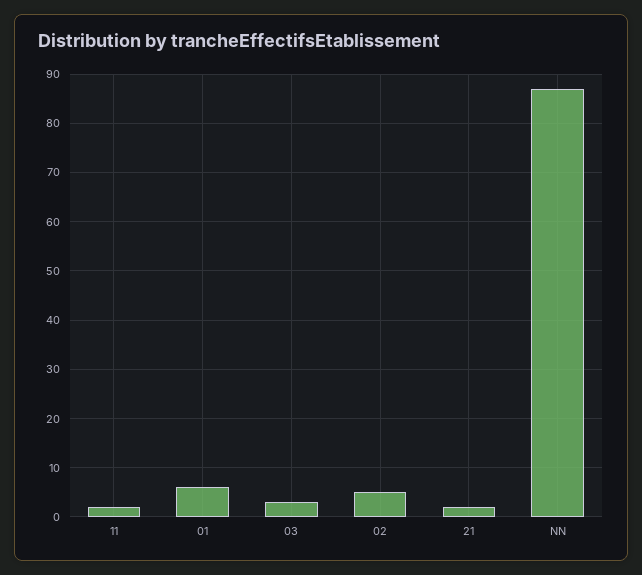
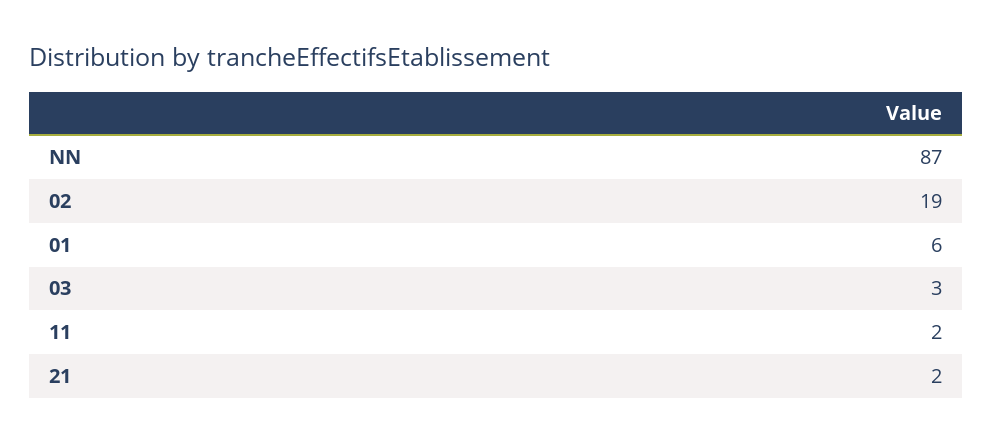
  {
    "11": 2,
    "01": 6,
    "03": 3,
-   "02": 5,
+   "02": 19,
    "21": 2,
    "NN": 87
  }

